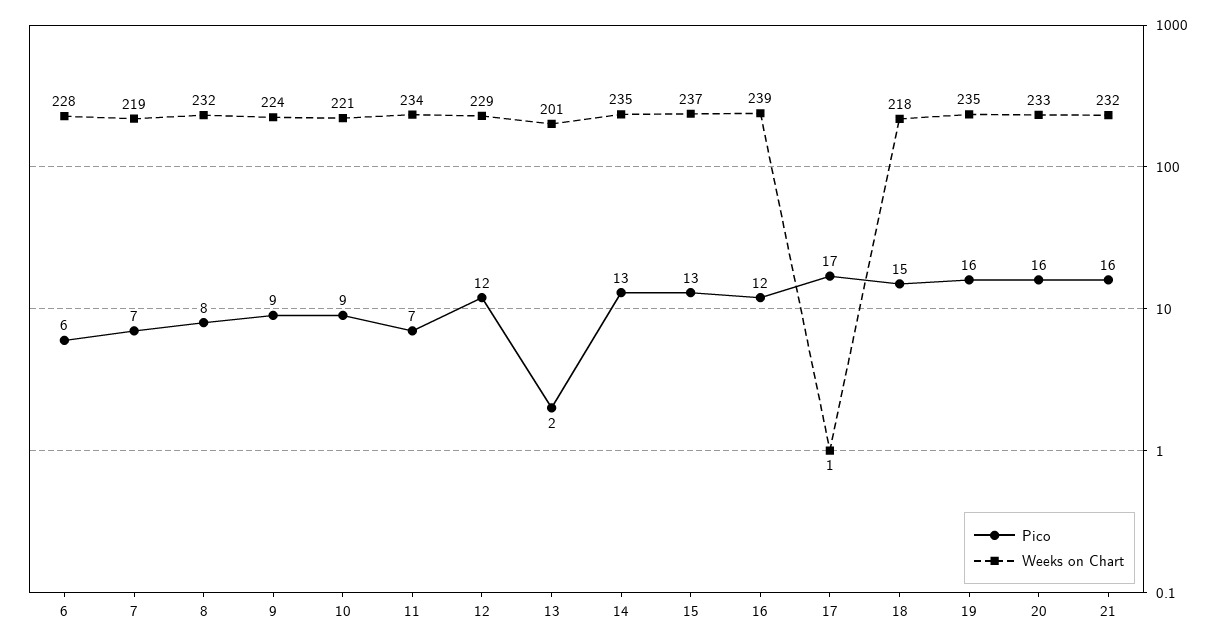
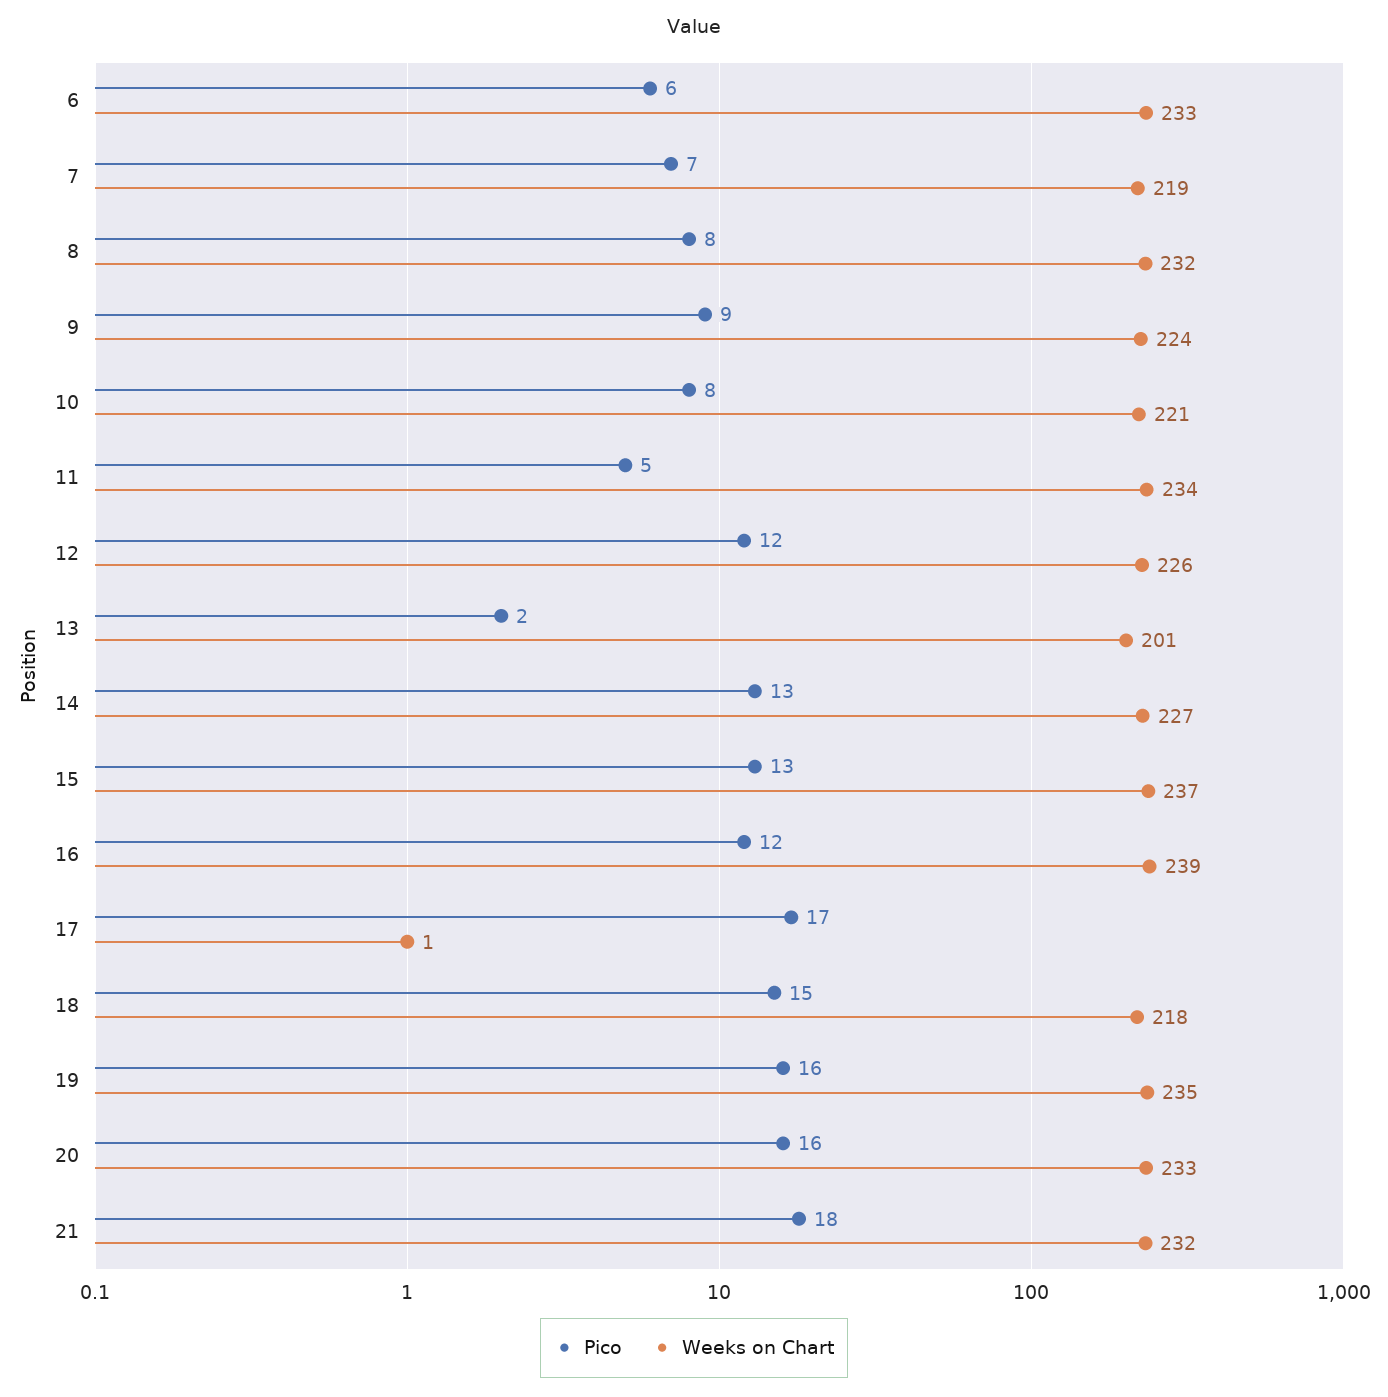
  {
    "Pico": {
      "6": 6,
      "7": 7,
      "8": 8,
      "9": 9,
-     "10": 9,
+     "10": 8,
-     "11": 7,
+     "11": 5,
      "12": 12,
      "13": 2,
      "14": 13,
      "15": 13,
      "16": 12,
      "17": 17,
      "18": 15,
      "19": 16,
      "20": 16,
-     "21": 16
+     "21": 18
    },
    "Weeks on Chart": {
-     "6": 228,
+     "6": 233,
      "7": 219,
      "8": 232,
      "9": 224,
      "10": 221,
      "11": 234,
-     "12": 229,
+     "12": 226,
      "13": 201,
-     "14": 235,
+     "14": 227,
      "15": 237,
      "16": 239,
      "17": 1,
      "18": 218,
      "19": 235,
      "20": 233,
      "21": 232
    }
  }

